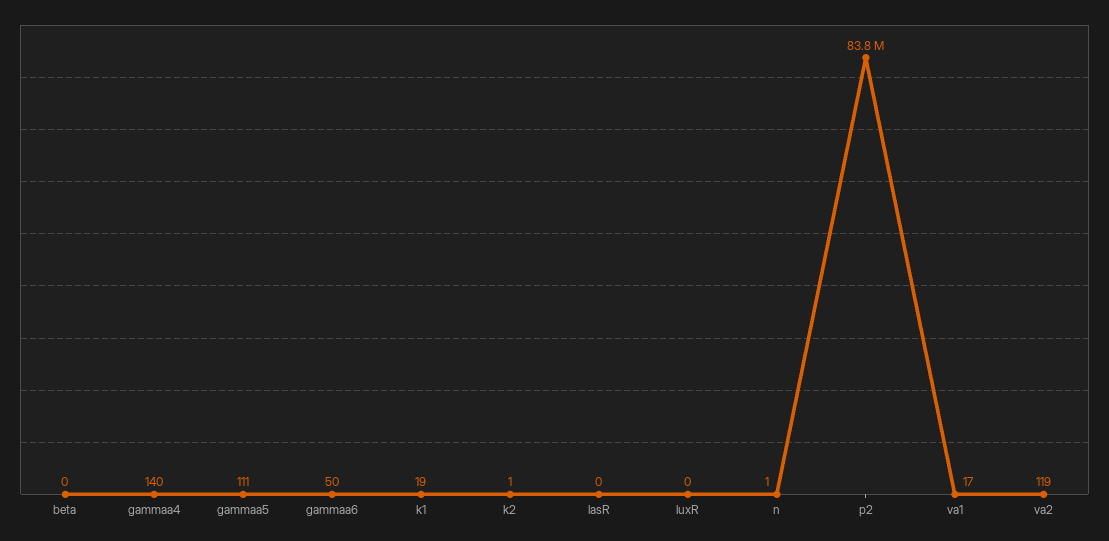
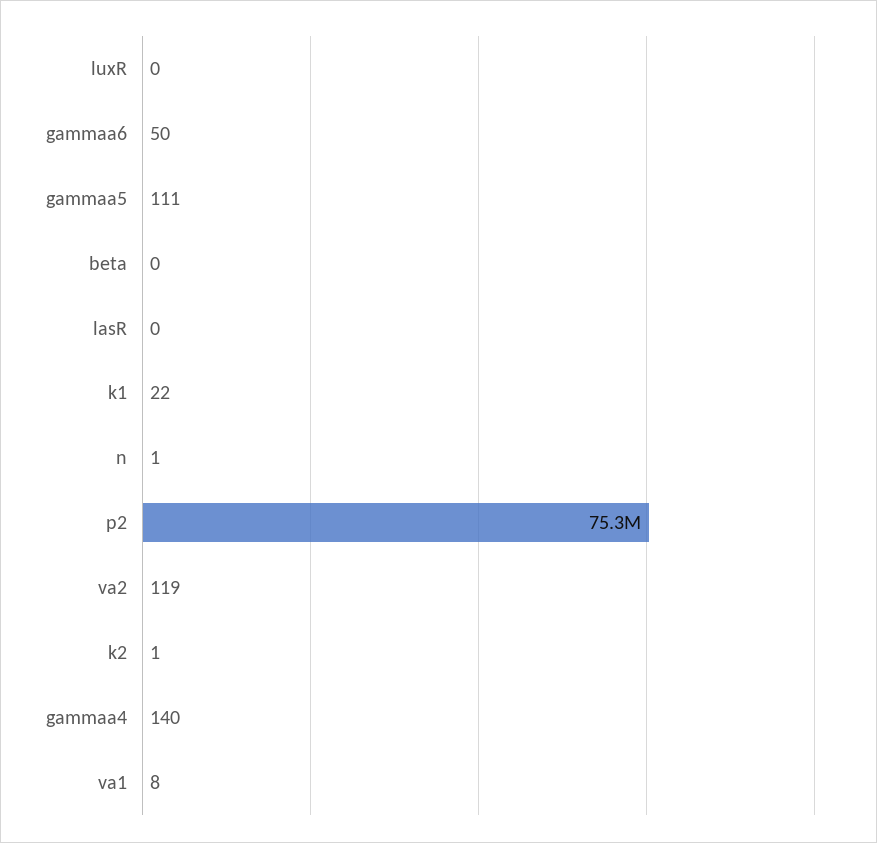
  {
    "beta": 0,
    "gammaa4": 140,
    "gammaa5": 111,
    "gammaa6": 50,
-   "k1": 19,
+   "k1": 22,
    "k2": 1,
    "lasR": 0,
    "luxR": 0,
    "n": 1,
-   "p2": 83800000,
+   "p2": 75300000,
-   "va1": 17,
+   "va1": 8,
    "va2": 119
  }

